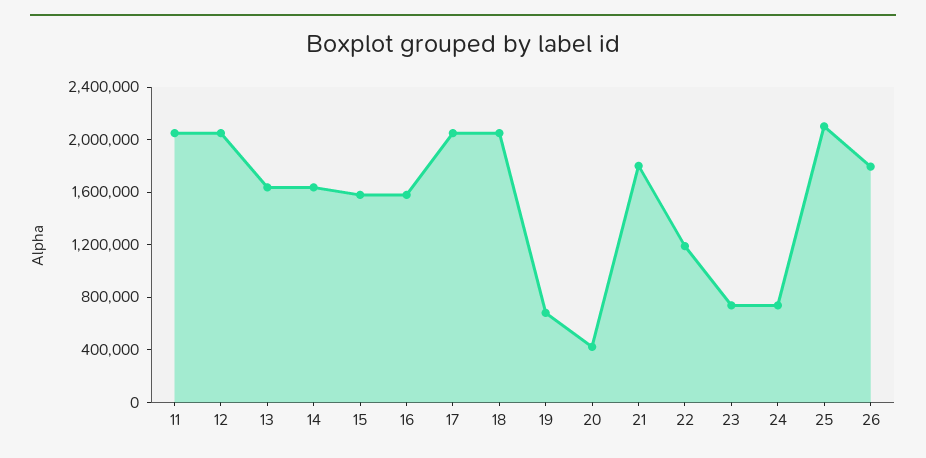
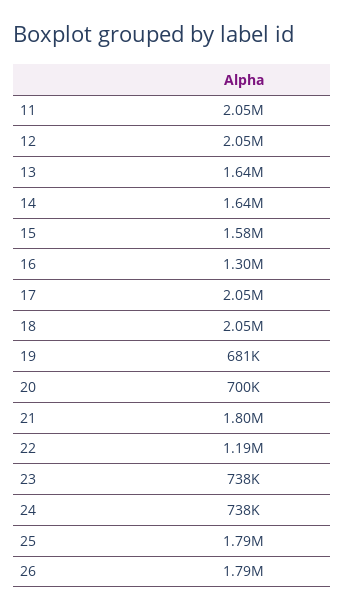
  {
    "11": 2050000,
    "12": 2050000,
    "13": 1640000,
    "14": 1640000,
    "15": 1580000,
-   "16": 1600000,
+   "16": 1300000,
    "17": 2050000,
    "18": 2050000,
    "19": 681000,
-   "20": 400000,
+   "20": 700000,
    "21": 1800000,
    "22": 1190000,
    "23": 738000,
    "24": 738000,
-   "25": 2100000,
+   "25": 1790000,
    "26": 1790000
  }

